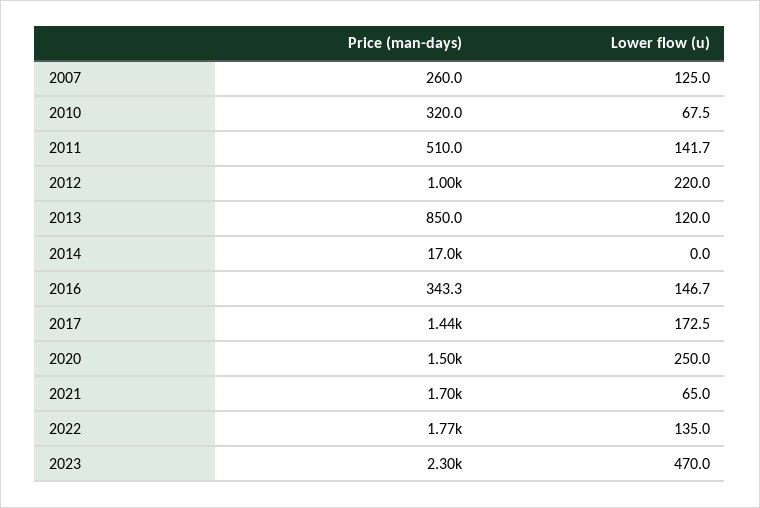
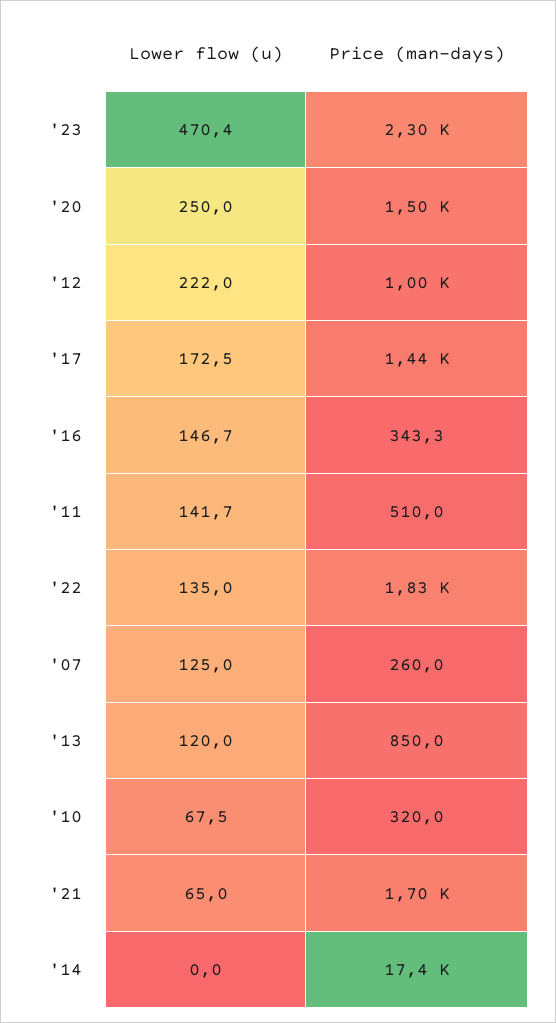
  {
    "Price (man-days)": {
      "2007": 260,
      "2010": 320,
      "2011": 510,
      "2012": 1000,
      "2013": 850,
-     "2014": 17000,
+     "2014": 17400,
      "2016": 343.3,
      "2017": 1440,
      "2020": 1500,
      "2021": 1700,
-     "2022": 1770,
+     "2022": 1830,
      "2023": 2300
    },
    "Lower flow (u)": {
      "2007": 125,
      "2010": 67.5,
      "2011": 141.7,
-     "2012": 220,
+     "2012": 222,
      "2013": 120,
      "2014": 0,
      "2016": 146.7,
      "2017": 172.5,
      "2020": 250,
      "2021": 65,
      "2022": 135,
-     "2023": 470
+     "2023": 470.4
    }
  }

